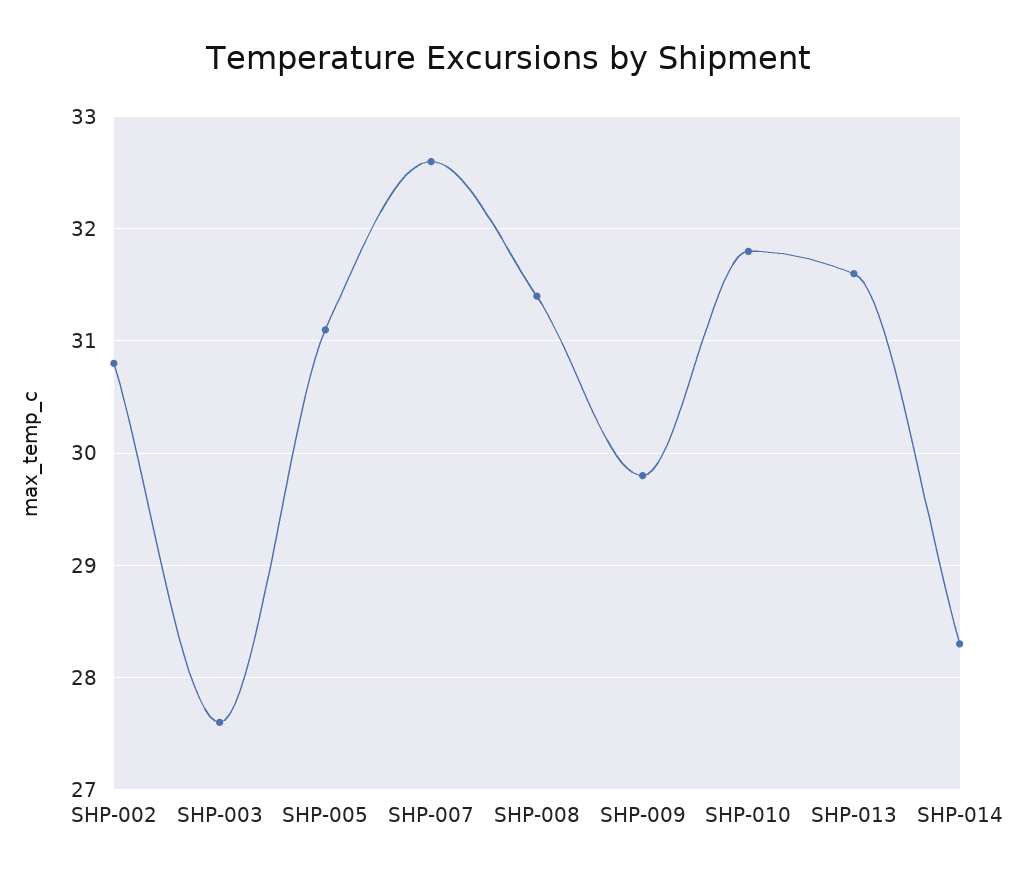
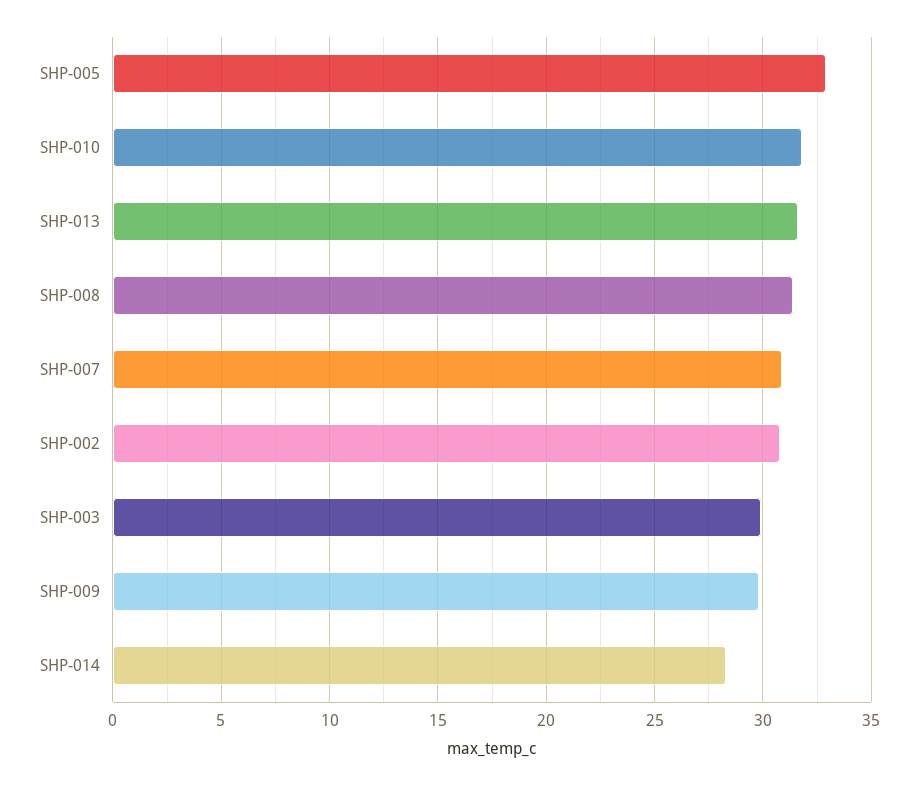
  {
    "SHP-002": 30.8,
-   "SHP-003": 27.6,
+   "SHP-003": 30,
-   "SHP-005": 31.1,
+   "SHP-005": 33,
-   "SHP-007": 32.6,
+   "SHP-007": 31,
    "SHP-008": 31.4,
    "SHP-009": 29.8,
    "SHP-010": 31.8,
    "SHP-013": 31.6,
    "SHP-014": 28.3
  }

